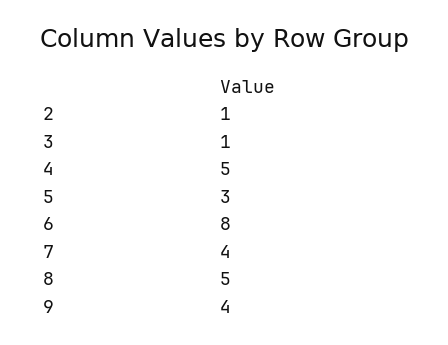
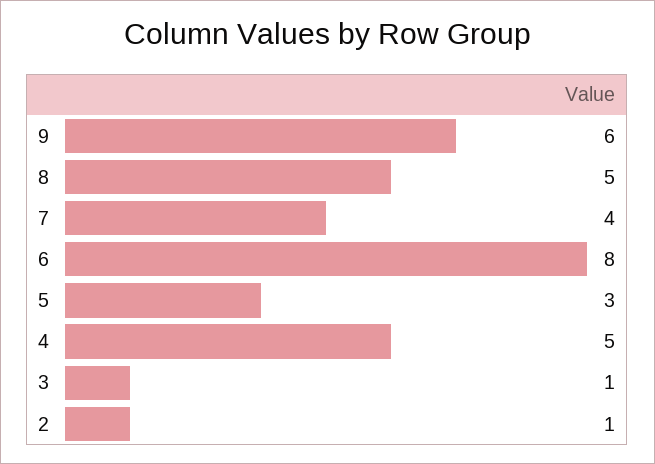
  {
    "2": 1,
    "3": 1,
    "4": 5,
    "5": 3,
    "6": 8,
    "7": 4,
    "8": 5,
-   "9": 4
+   "9": 6
  }

